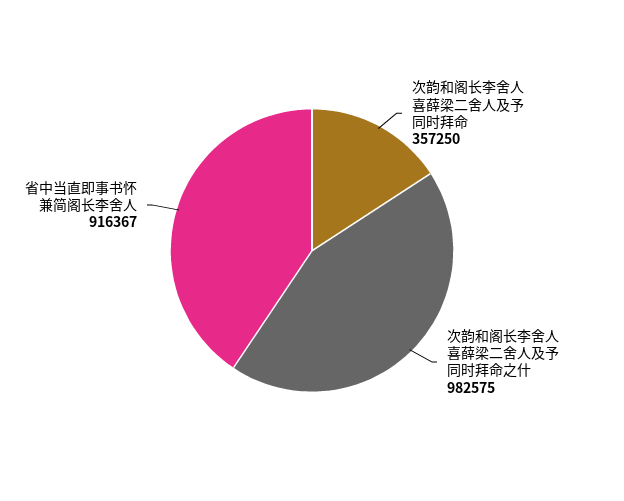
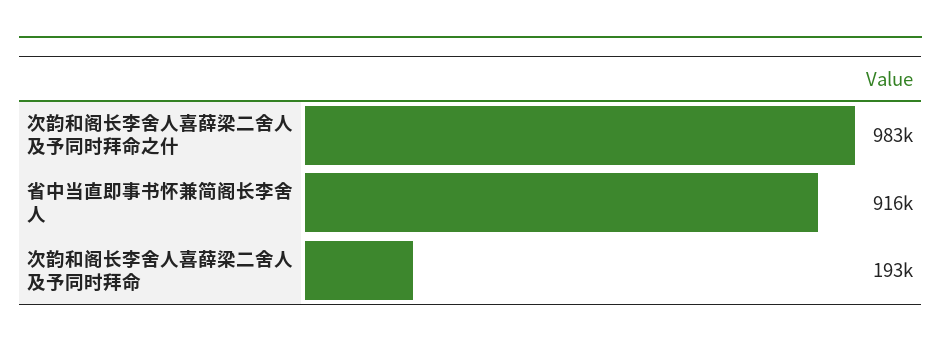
  {
-   "次韵和阁长李舍人喜薛梁二舍人及予同时拜命": 357250,
+   "次韵和阁长李舍人喜薛梁二舍人及予同时拜命": 193000,
    "次韵和阁长李舍人喜薛梁二舍人及予同时拜命之什": 982575,
    "省中当直即事书怀兼简阁长李舍人": 916367
  }

